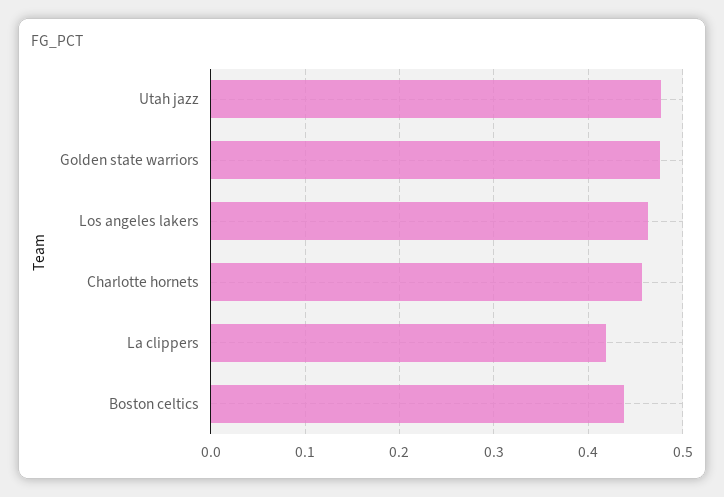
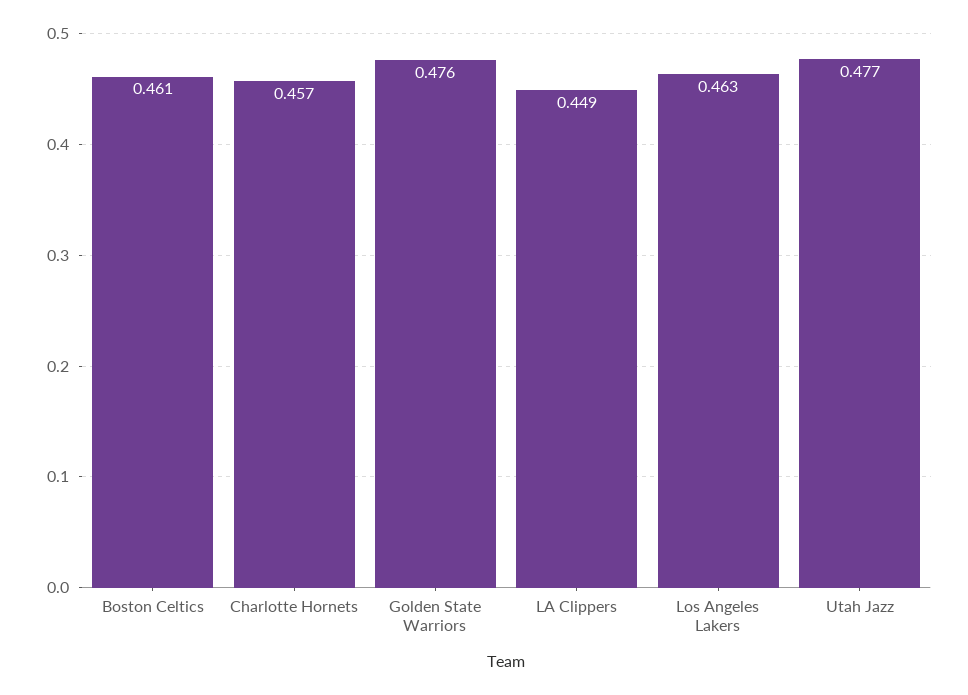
  {
    "Utah jazz": 0.477,
    "Golden state warriors": 0.476,
    "Los angeles lakers": 0.463,
    "Charlotte hornets": 0.457,
-   "La clippers": 0.42,
+   "La clippers": 0.449,
-   "Boston celtics": 0.44
+   "Boston celtics": 0.461
  }

